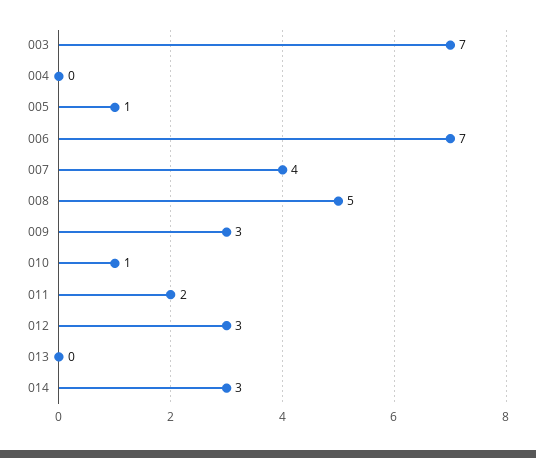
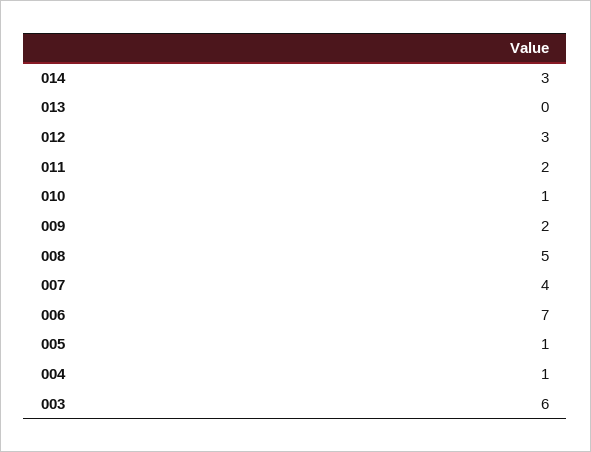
  {
-   "003": 7,
+   "003": 6,
-   "004": 0,
+   "004": 1,
    "005": 1,
    "006": 7,
    "007": 4,
    "008": 5,
-   "009": 3,
+   "009": 2,
    "010": 1,
    "011": 2,
    "012": 3,
    "013": 0,
    "014": 3
  }

